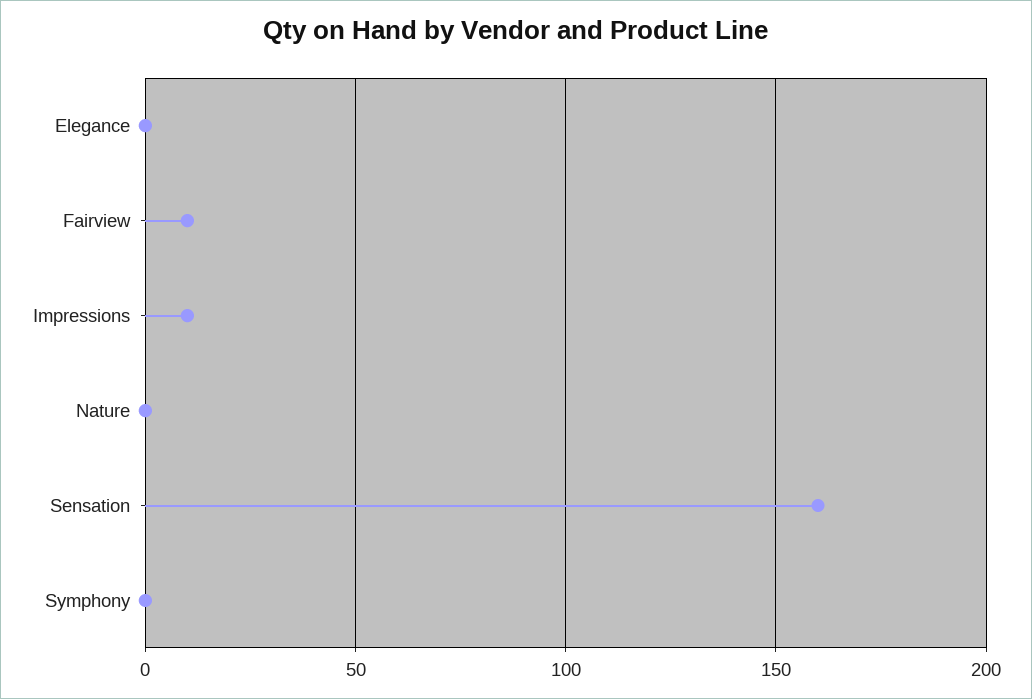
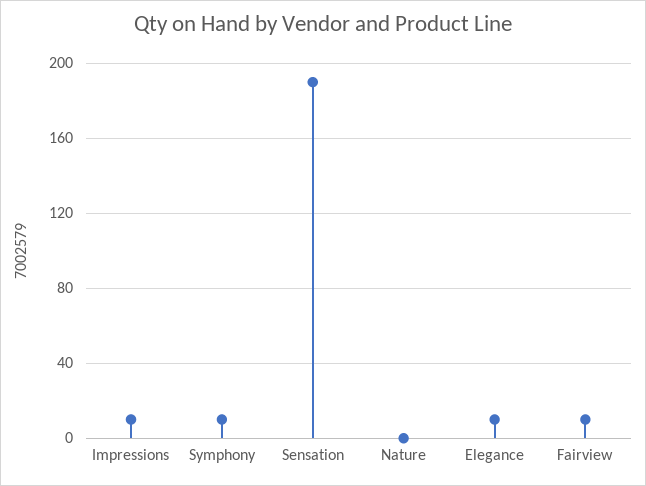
  {
-   "Elegance": 0,
+   "Elegance": 10,
    "Fairview": 10,
    "Impressions": 10,
    "Nature": 0,
-   "Sensation": 160,
+   "Sensation": 190,
-   "Symphony": 0
+   "Symphony": 10
  }

